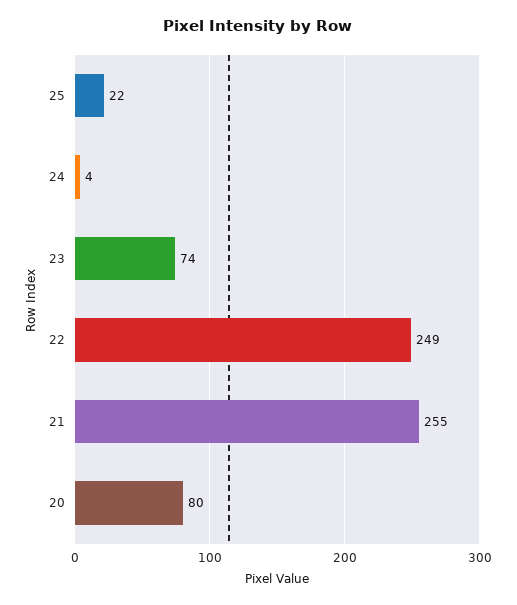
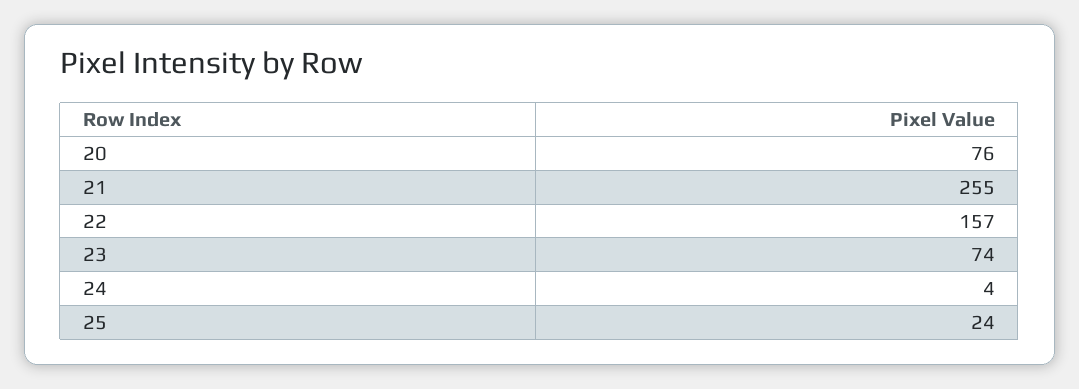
  {
-   "25": 22,
+   "25": 24,
    "24": 4,
    "23": 74,
-   "22": 249,
+   "22": 157,
    "21": 255,
-   "20": 80
+   "20": 76
  }

